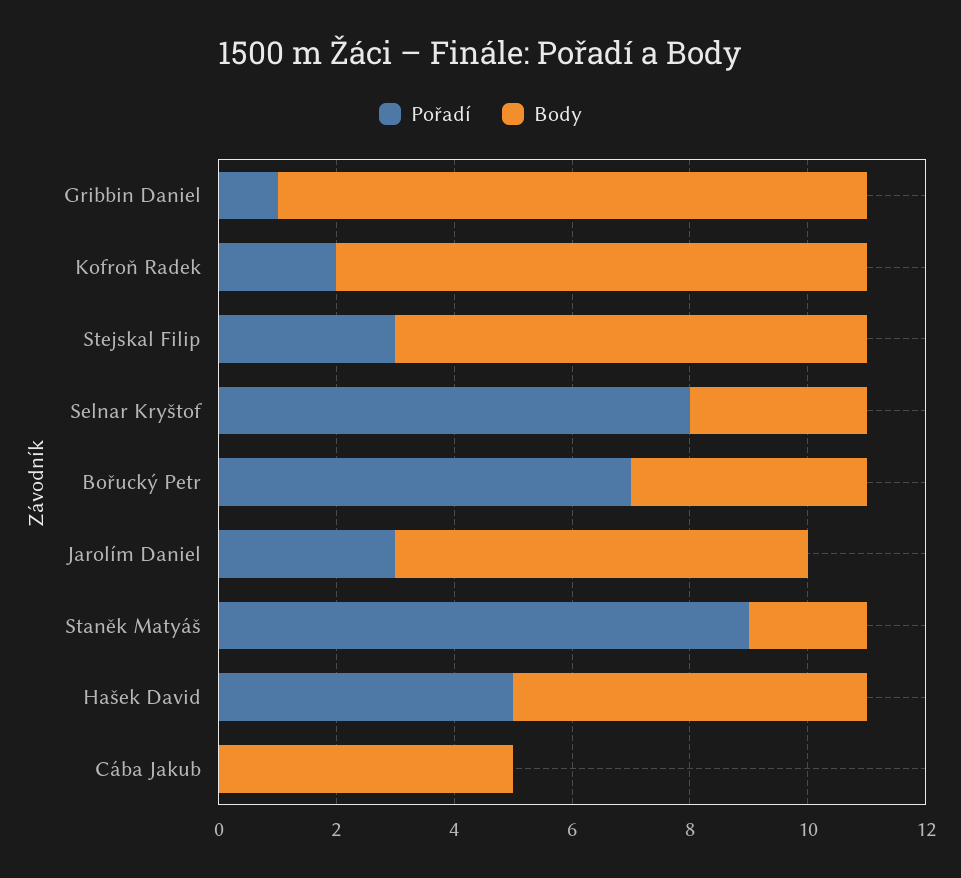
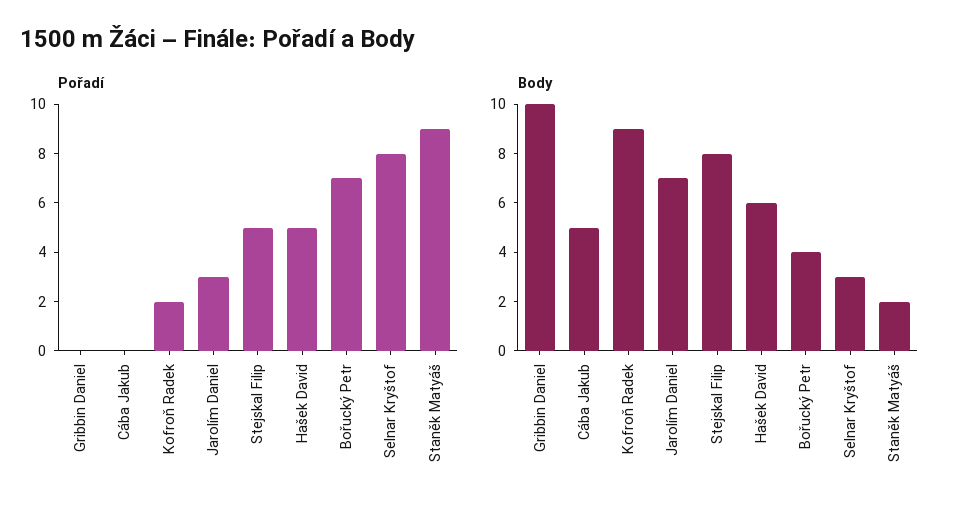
  {
    "Pořadí": {
-     "Gribbin Daniel": 1,
+     "Gribbin Daniel": 0,
      "Kofroň Radek": 2,
-     "Stejskal Filip": 3,
+     "Stejskal Filip": 5,
      "Selnar Kryštof": 8,
      "Bořucký Petr": 7,
      "Jarolím Daniel": 3,
      "Staněk Matyáš": 9,
      "Hašek David": 5,
      "Cába Jakub": 0
    },
    "Body": {
      "Gribbin Daniel": 10,
      "Kofroň Radek": 9,
      "Stejskal Filip": 8,
      "Selnar Kryštof": 3,
      "Bořucký Petr": 4,
      "Jarolím Daniel": 7,
      "Staněk Matyáš": 2,
      "Hašek David": 6,
      "Cába Jakub": 5
    }
  }

